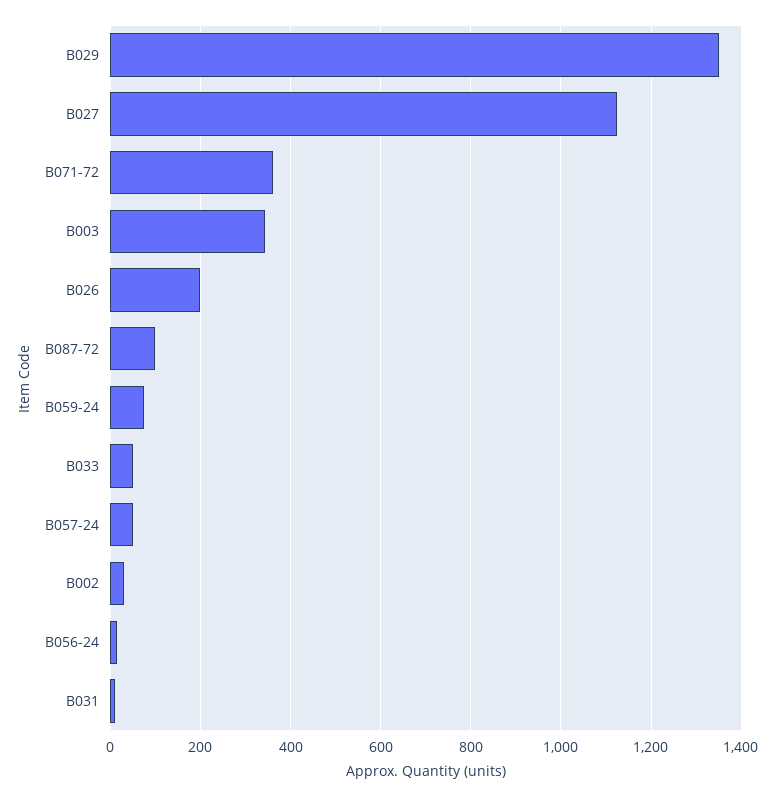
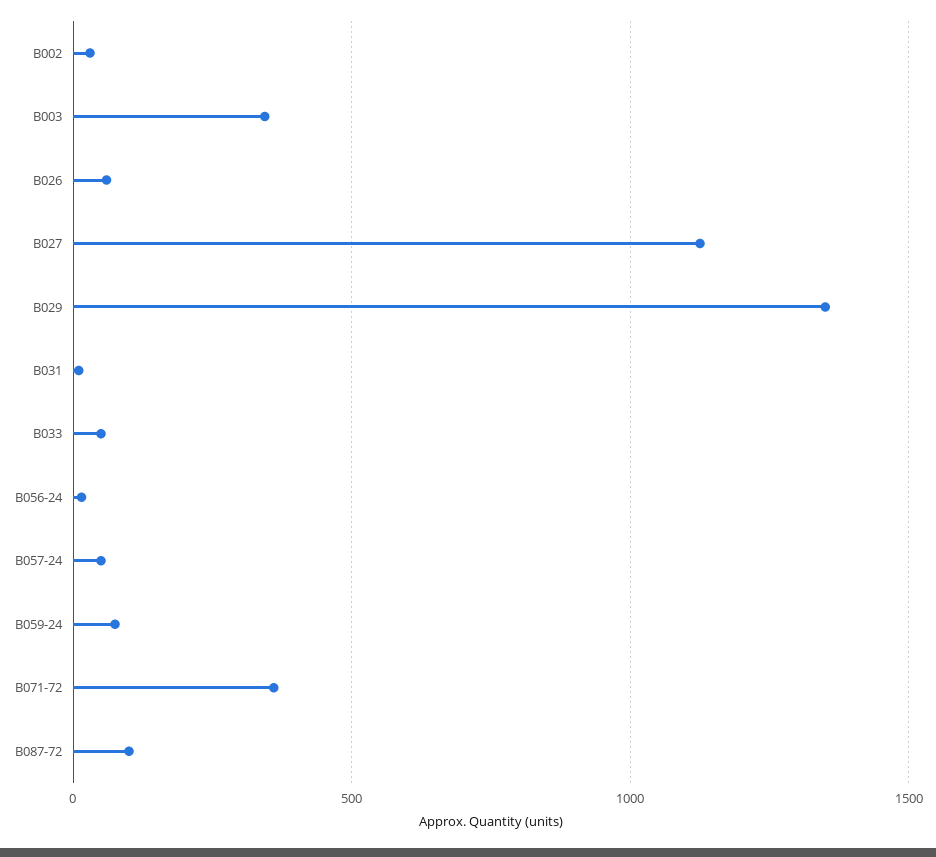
  {
    "B029": 1360,
    "B027": 1120,
    "B071-72": 360,
    "B003": 340,
-   "B026": 200,
+   "B026": 50,
    "B087-72": 100,
    "B059-24": 80,
    "B033": 60,
    "B057-24": 60,
    "B002": 40,
    "B056-24": 20,
    "B031": 20
  }

